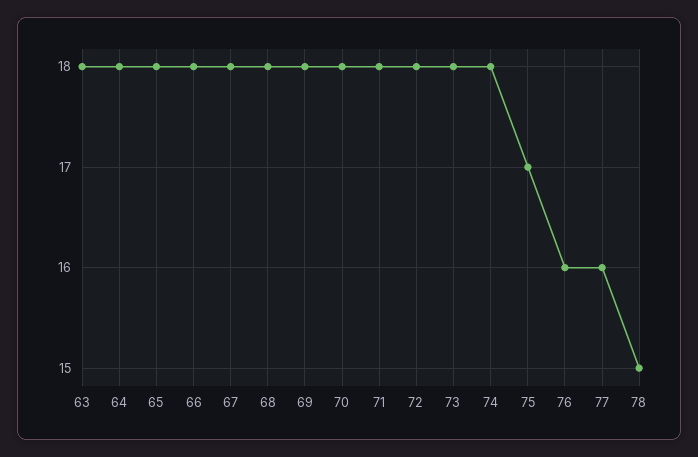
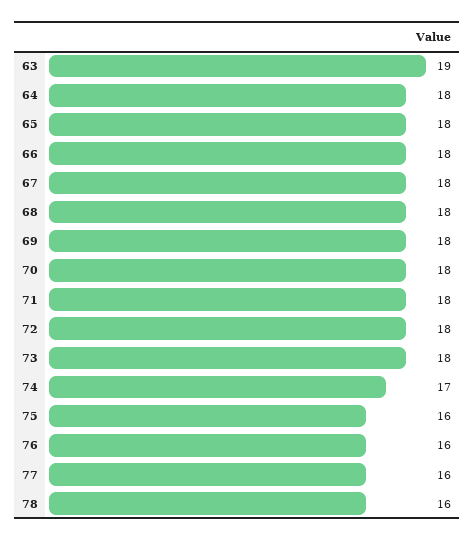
  {
-   "63": 18,
+   "63": 19,
    "64": 18,
    "65": 18,
    "66": 18,
    "67": 18,
    "68": 18,
    "69": 18,
    "70": 18,
    "71": 18,
    "72": 18,
    "73": 18,
-   "74": 18,
+   "74": 17,
-   "75": 17,
+   "75": 16,
    "76": 16,
    "77": 16,
-   "78": 15
+   "78": 16
  }

